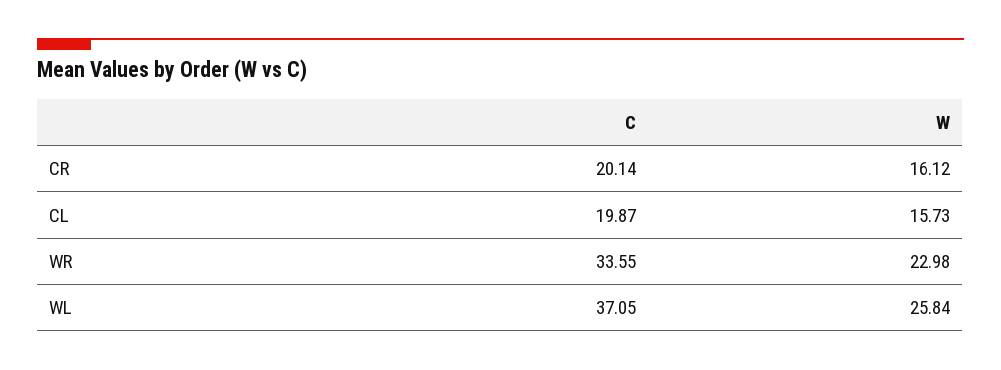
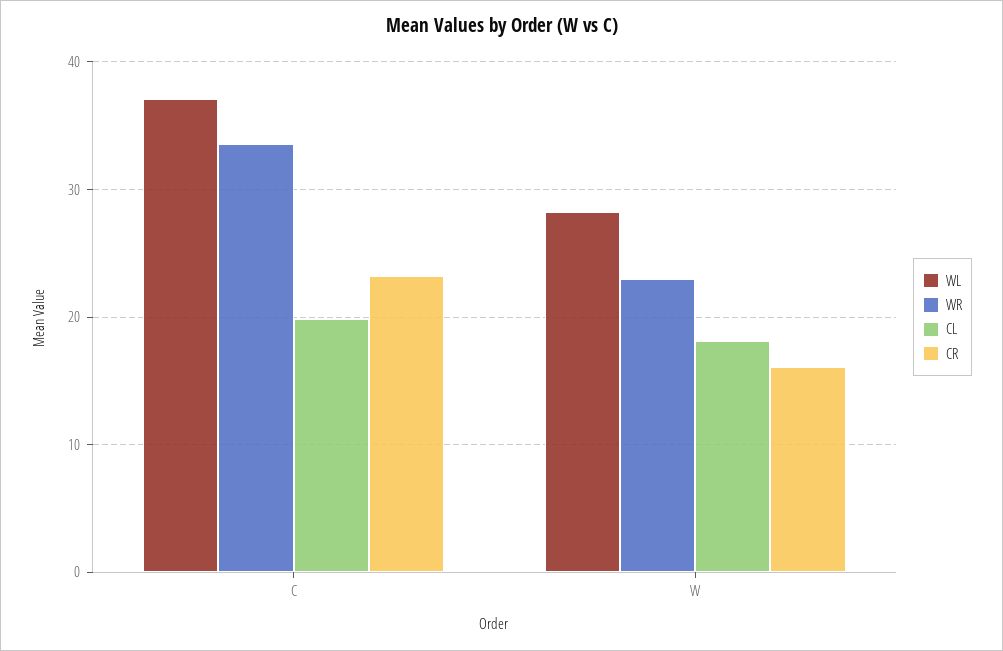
  {
    "CR": {
-     "C": 20.14,
+     "C": 23,
      "W": 16.12
    },
    "CL": {
      "C": 19.87,
-     "W": 15.73
+     "W": 18
    },
    "WR": {
      "C": 33.55,
      "W": 22.98
    },
    "WL": {
      "C": 37.05,
-     "W": 25.84
+     "W": 28
    }
  }

